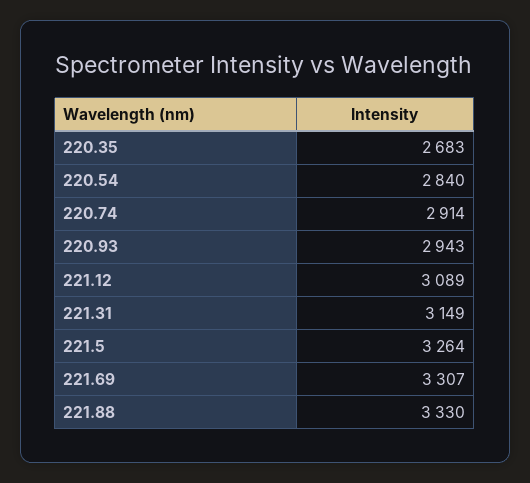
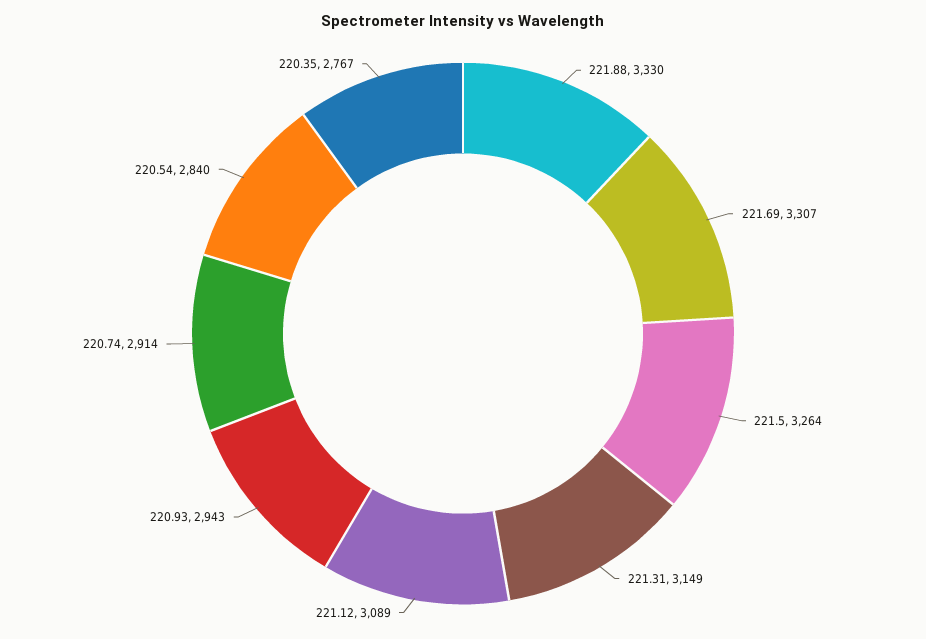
  {
-   "220.35": 2683,
+   "220.35": 2767,
    "220.54": 2840,
    "220.74": 2914,
    "220.93": 2943,
    "221.12": 3089,
    "221.31": 3149,
    "221.5": 3264,
    "221.69": 3307,
    "221.88": 3330
  }

